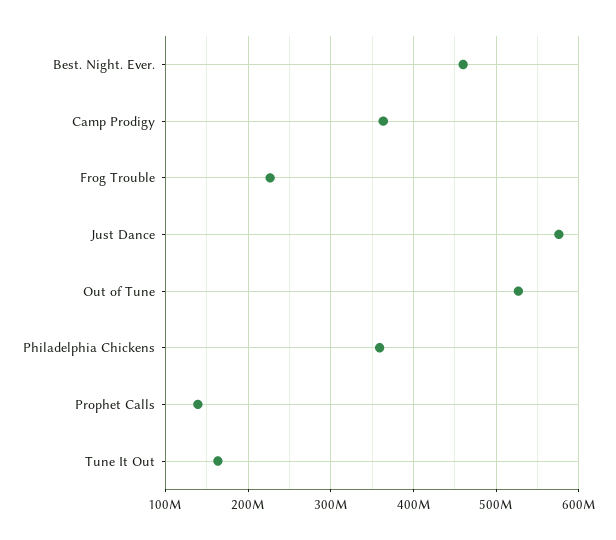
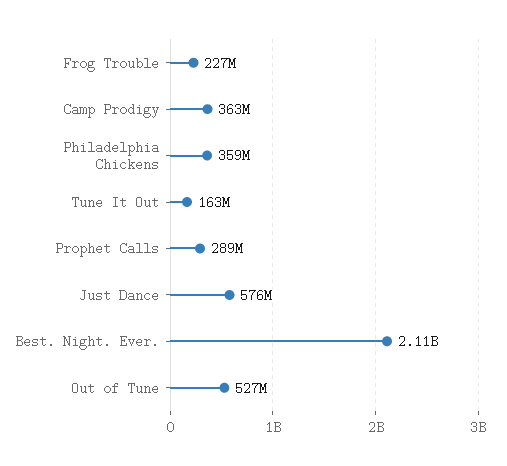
  {
-   "Best. Night. Ever.": 460000000,
+   "Best. Night. Ever.": 2110000000,
    "Camp Prodigy": 363000000,
    "Frog Trouble": 227000000,
    "Just Dance": 576000000,
    "Out of Tune": 527000000,
    "Philadelphia Chickens": 359000000,
-   "Prophet Calls": 140000000,
+   "Prophet Calls": 289000000,
    "Tune It Out": 163000000
  }

